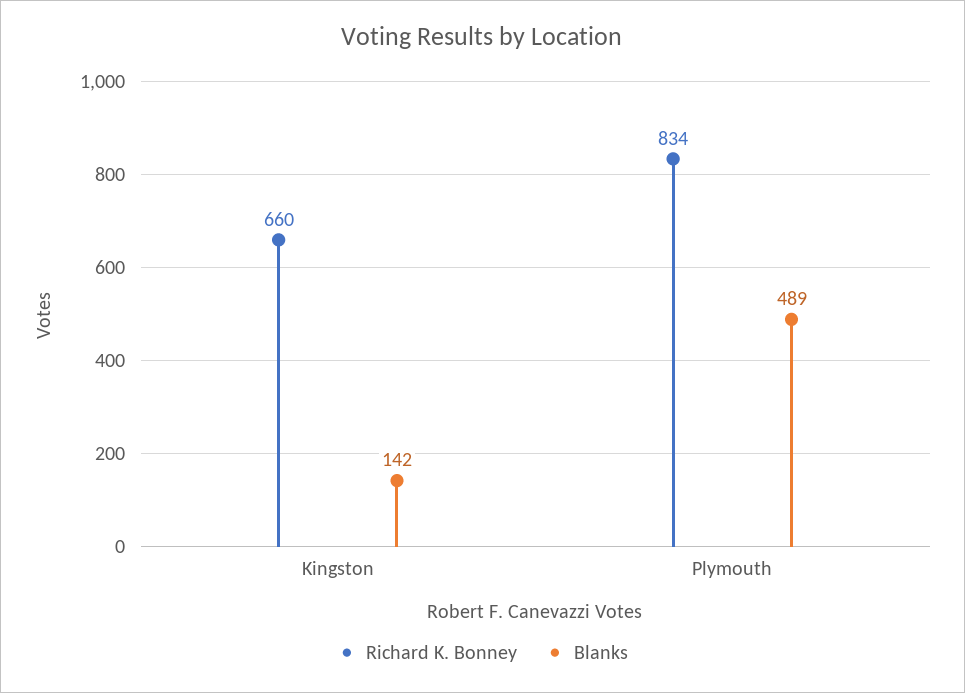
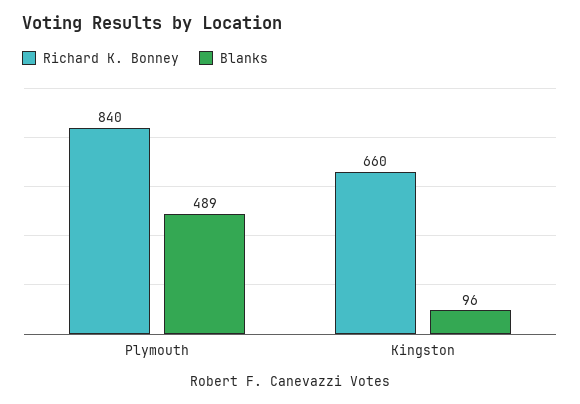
  {
    "Richard K. Bonney": {
      "Kingston": 660,
-     "Plymouth": 834
+     "Plymouth": 840
    },
    "Blanks": {
-     "Kingston": 142,
+     "Kingston": 96,
      "Plymouth": 489
    }
  }

